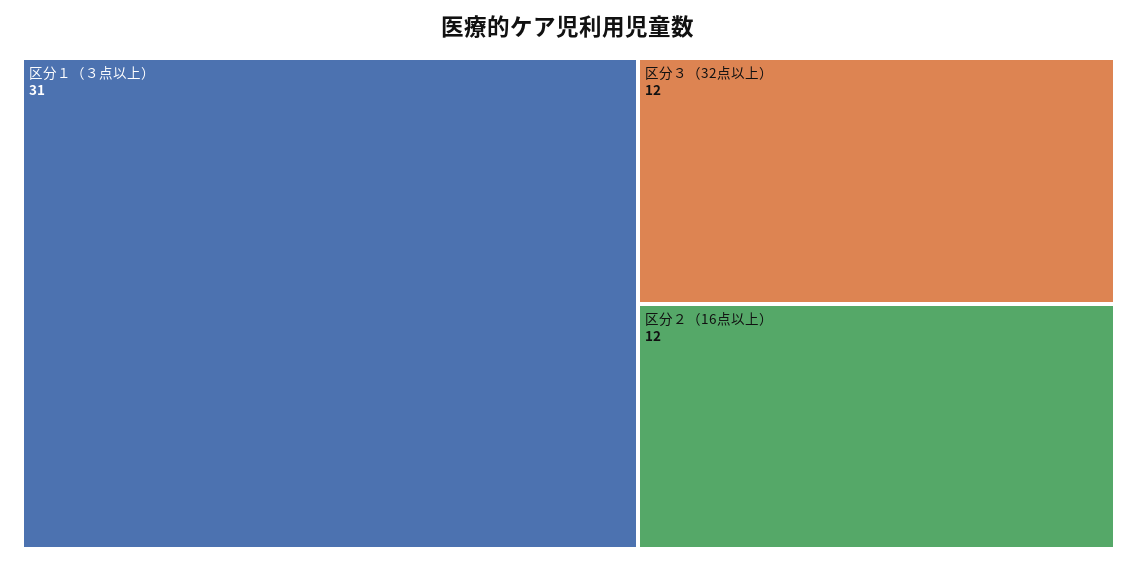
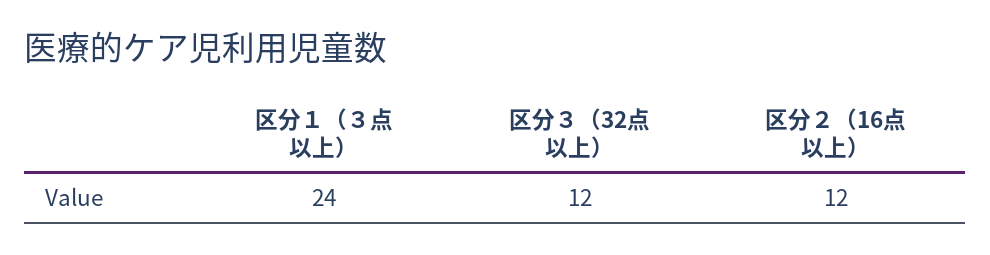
  {
-   "区分１（３点以上）": 31,
+   "区分１（３点以上）": 24,
    "区分３（32点以上）": 12,
    "区分２（16点以上）": 12
  }

